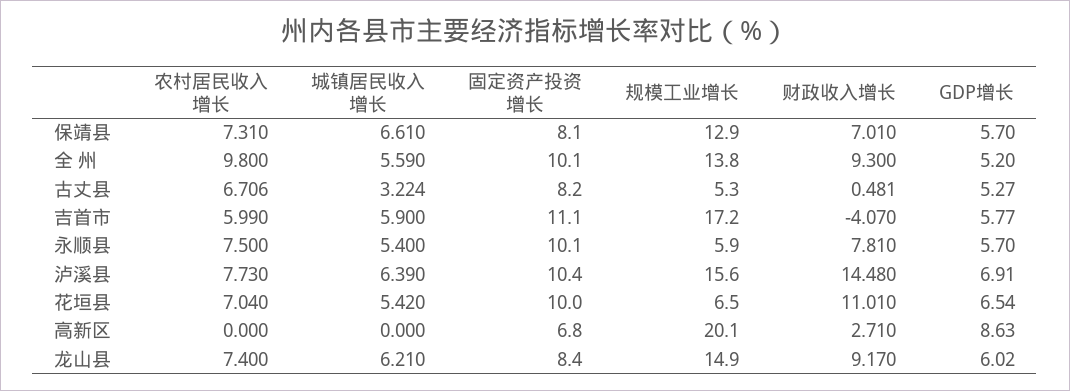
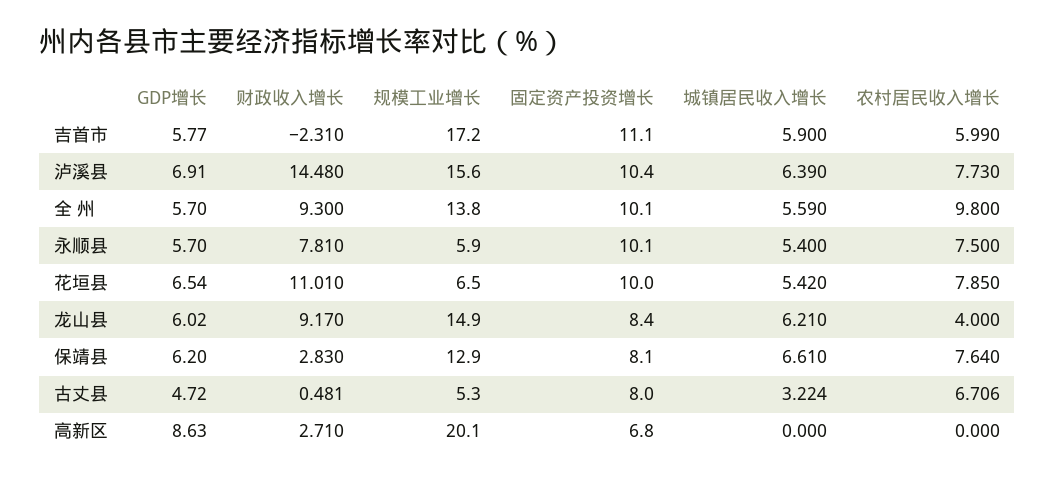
  {
    "农村居民收入增长": {
-     "保靖县": 7.31,
+     "保靖县": 7.64,
      "全 州": 9.8,
      "古丈县": 6.706,
      "吉首市": 5.99,
      "永顺县": 7.5,
      "泸溪县": 7.73,
-     "花垣县": 7.04,
+     "花垣县": 7.85,
      "高新区": 0,
-     "龙山县": 7.4
+     "龙山县": 4
    },
    "城镇居民收入增长": {
      "保靖县": 6.61,
      "全 州": 5.59,
      "古丈县": 3.224,
      "吉首市": 5.9,
      "永顺县": 5.4,
      "泸溪县": 6.39,
      "花垣县": 5.42,
      "高新区": 0,
      "龙山县": 6.21
    },
    "固定资产投资增长": {
      "保靖县": 8.1,
      "全 州": 10.1,
-     "古丈县": 8.2,
+     "古丈县": 8,
      "吉首市": 11.1,
      "永顺县": 10.1,
      "泸溪县": 10.4,
      "花垣县": 10,
      "高新区": 6.8,
      "龙山县": 8.4
    },
    "规模工业增长": {
      "保靖县": 12.9,
      "全 州": 13.8,
      "古丈县": 5.3,
      "吉首市": 17.2,
      "永顺县": 5.9,
      "泸溪县": 15.6,
      "花垣县": 6.5,
      "高新区": 20.1,
      "龙山县": 14.9
    },
    "财政收入增长": {
-     "保靖县": 7.01,
+     "保靖县": 2.83,
      "全 州": 9.3,
      "古丈县": 0.481,
-     "吉首市": -4.07,
+     "吉首市": -2.31,
      "永顺县": 7.81,
      "泸溪县": 14.48,
      "花垣县": 11.01,
      "高新区": 2.71,
      "龙山县": 9.17
    },
    "GDP增长": {
-     "保靖县": 5.7,
+     "保靖县": 6.2,
-     "全 州": 5.2,
+     "全 州": 5.7,
-     "古丈县": 5.27,
+     "古丈县": 4.72,
      "吉首市": 5.77,
      "永顺县": 5.7,
      "泸溪县": 6.91,
      "花垣县": 6.54,
      "高新区": 8.63,
      "龙山县": 6.02
    }
  }

